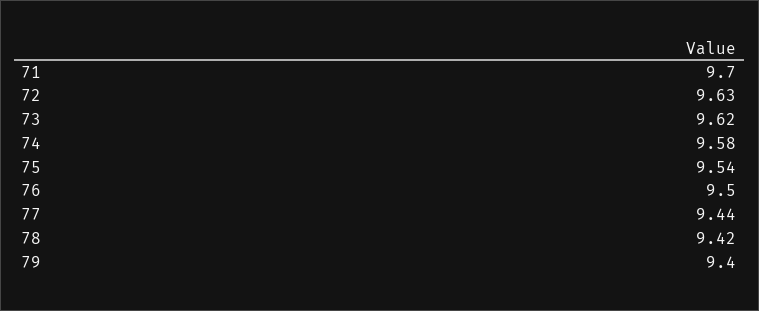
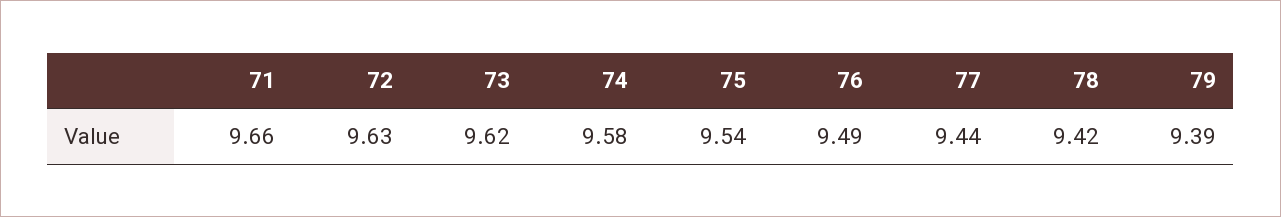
  {
-   "71": 9.7,
+   "71": 9.66,
    "72": 9.63,
    "73": 9.62,
    "74": 9.58,
    "75": 9.54,
-   "76": 9.5,
+   "76": 9.49,
    "77": 9.44,
    "78": 9.42,
-   "79": 9.4
+   "79": 9.39
  }

